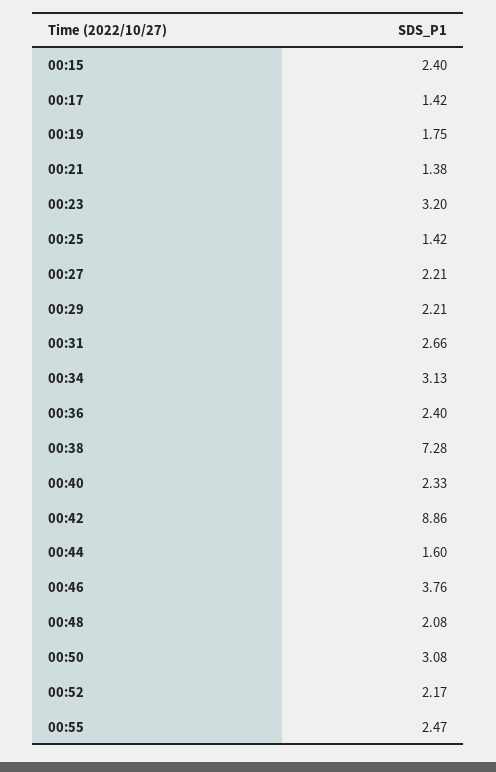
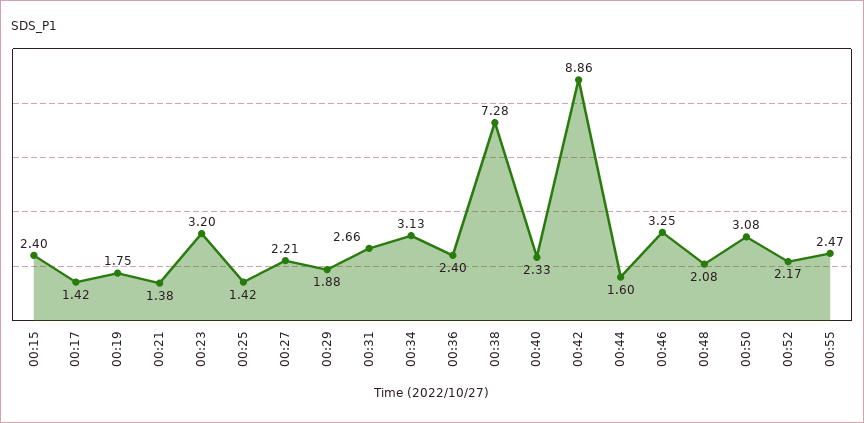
  {
    "00:15": 2.4,
    "00:17": 1.42,
    "00:19": 1.75,
    "00:21": 1.38,
    "00:23": 3.2,
    "00:25": 1.42,
    "00:27": 2.21,
-   "00:29": 2.21,
+   "00:29": 1.88,
    "00:31": 2.66,
    "00:34": 3.13,
    "00:36": 2.4,
    "00:38": 7.28,
    "00:40": 2.33,
    "00:42": 8.86,
    "00:44": 1.6,
-   "00:46": 3.76,
+   "00:46": 3.25,
    "00:48": 2.08,
    "00:50": 3.08,
    "00:52": 2.17,
    "00:55": 2.47
  }

